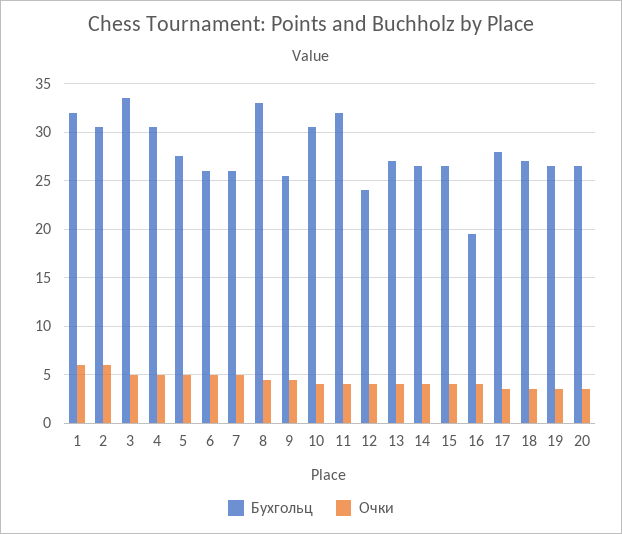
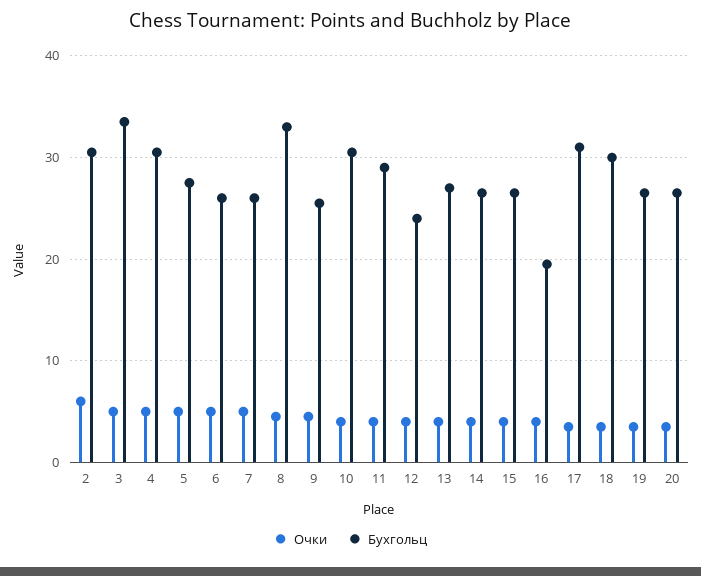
  {
    "Бухгольц": {
-     "1": 32,
      "2": 31,
      "3": 34,
      "4": 31,
      "5": 28,
      "6": 26,
      "7": 26,
      "8": 33,
      "9": 26,
      "10": 31,
-     "11": 32,
+     "11": 29,
      "12": 24,
      "13": 27,
      "14": 27,
      "15": 27,
      "16": 20,
-     "17": 28,
+     "17": 31,
-     "18": 27,
+     "18": 30,
      "19": 27,
      "20": 27
    },
    "Очки": {
-     "1": 6,
      "2": 6,
      "3": 5,
      "4": 5,
      "5": 5,
      "6": 5,
      "7": 5,
      "8": 5,
      "9": 5,
      "10": 4,
      "11": 4,
      "12": 4,
      "13": 4,
      "14": 4,
      "15": 4,
      "16": 4,
      "17": 4,
      "18": 4,
      "19": 4,
      "20": 4
    }
  }

